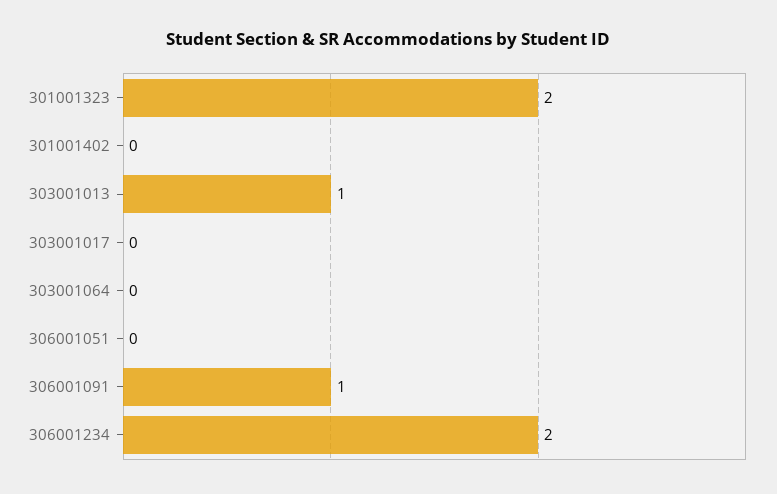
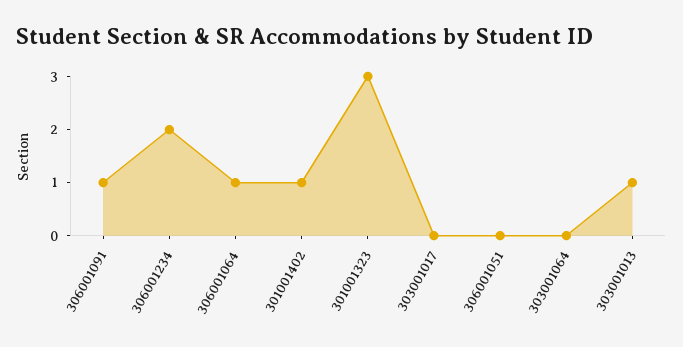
  {
-   "301001323": 2,
+   "301001323": 3,
-   "301001402": 0,
+   "301001402": 1,
    "303001013": 1,
    "303001017": 0,
    "303001064": 0,
    "306001051": 0,
    "306001091": 1,
-   "306001234": 2
+   "306001234": 2,
+   "306001064": 1
  }

